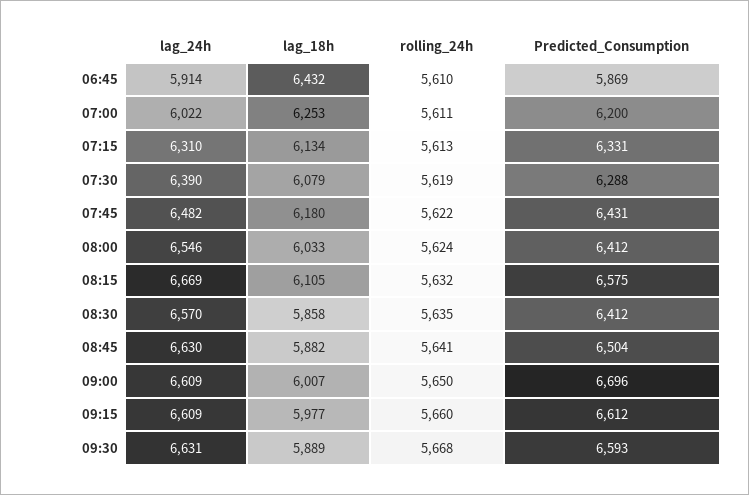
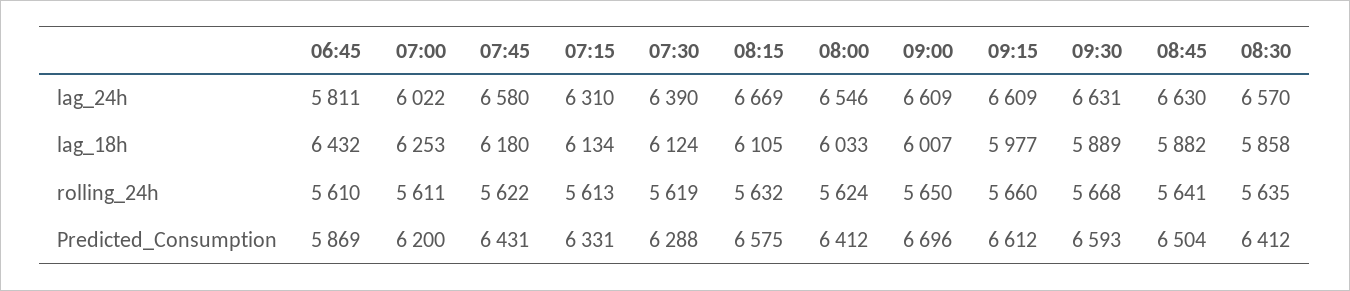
  {
    "lag_24h": {
-     "06:45": 5914,
+     "06:45": 5811,
      "07:00": 6022,
      "07:15": 6310,
      "07:30": 6390,
-     "07:45": 6482,
+     "07:45": 6580,
      "08:00": 6546,
      "08:15": 6669,
      "08:30": 6570,
      "08:45": 6630,
      "09:00": 6609,
      "09:15": 6609,
      "09:30": 6631
    },
    "lag_18h": {
      "06:45": 6432,
      "07:00": 6253,
      "07:15": 6134,
-     "07:30": 6079,
+     "07:30": 6124,
      "07:45": 6180,
      "08:00": 6033,
      "08:15": 6105,
      "08:30": 5858,
      "08:45": 5882,
      "09:00": 6007,
      "09:15": 5977,
      "09:30": 5889
    },
    "rolling_24h": {
      "06:45": 5610,
      "07:00": 5611,
      "07:15": 5613,
      "07:30": 5619,
      "07:45": 5622,
      "08:00": 5624,
      "08:15": 5632,
      "08:30": 5635,
      "08:45": 5641,
      "09:00": 5650,
      "09:15": 5660,
      "09:30": 5668
    },
    "Predicted_Consumption": {
      "06:45": 5869,
      "07:00": 6200,
      "07:15": 6331,
      "07:30": 6288,
      "07:45": 6431,
      "08:00": 6412,
      "08:15": 6575,
      "08:30": 6412,
      "08:45": 6504,
      "09:00": 6696,
      "09:15": 6612,
      "09:30": 6593
    }
  }

